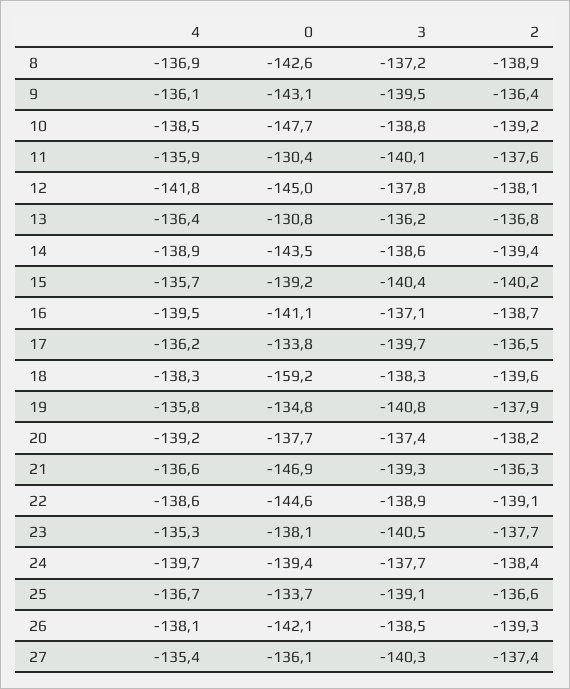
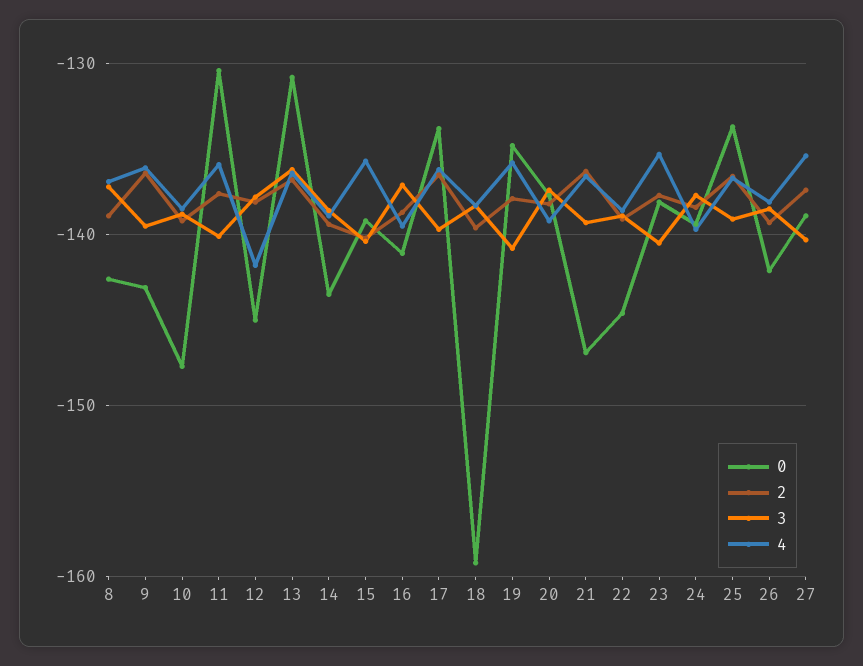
  {
    "4": {
      "8": -136.9,
      "9": -136.1,
      "10": -138.5,
      "11": -135.9,
      "12": -141.8,
      "13": -136.4,
      "14": -138.9,
      "15": -135.7,
      "16": -139.5,
      "17": -136.2,
      "18": -138.3,
      "19": -135.8,
      "20": -139.2,
      "21": -136.6,
      "22": -138.6,
      "23": -135.3,
      "24": -139.7,
      "25": -136.7,
      "26": -138.1,
      "27": -135.4
    },
    "0": {
      "8": -142.6,
      "9": -143.1,
      "10": -147.7,
      "11": -130.4,
      "12": -145,
      "13": -130.8,
      "14": -143.5,
      "15": -139.2,
      "16": -141.1,
      "17": -133.8,
      "18": -159.2,
      "19": -134.8,
      "20": -137.7,
      "21": -146.9,
      "22": -144.6,
      "23": -138.1,
      "24": -139.4,
      "25": -133.7,
      "26": -142.1,
-     "27": -136.1
+     "27": -139
    },
    "3": {
      "8": -137.2,
      "9": -139.5,
      "10": -138.8,
      "11": -140.1,
      "12": -137.8,
      "13": -136.2,
      "14": -138.6,
      "15": -140.4,
      "16": -137.1,
      "17": -139.7,
      "18": -138.3,
      "19": -140.8,
      "20": -137.4,
      "21": -139.3,
      "22": -138.9,
      "23": -140.5,
      "24": -137.7,
      "25": -139.1,
      "26": -138.5,
      "27": -140.3
    },
    "2": {
      "8": -138.9,
      "9": -136.4,
      "10": -139.2,
      "11": -137.6,
      "12": -138.1,
      "13": -136.8,
      "14": -139.4,
      "15": -140.2,
      "16": -138.7,
      "17": -136.5,
      "18": -139.6,
      "19": -137.9,
      "20": -138.2,
      "21": -136.3,
      "22": -139.1,
      "23": -137.7,
      "24": -138.4,
      "25": -136.6,
      "26": -139.3,
      "27": -137.4
    }
  }

